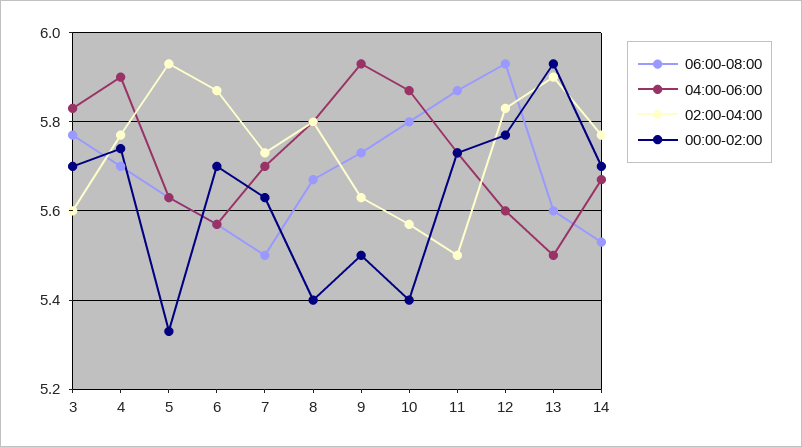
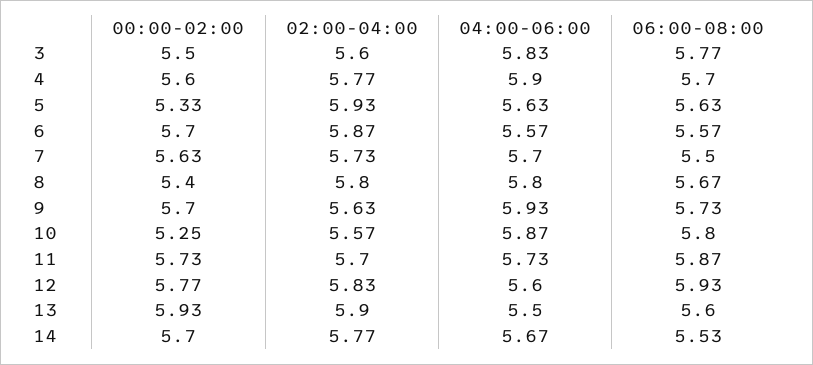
  {
    "06:00-08:00": {
      "3": 5.77,
      "4": 5.7,
      "5": 5.63,
      "6": 5.57,
      "7": 5.5,
      "8": 5.67,
      "9": 5.73,
      "10": 5.8,
      "11": 5.87,
      "12": 5.93,
      "13": 5.6,
      "14": 5.53
    },
    "04:00-06:00": {
      "3": 5.83,
      "4": 5.9,
      "5": 5.63,
      "6": 5.57,
      "7": 5.7,
      "8": 5.8,
      "9": 5.93,
      "10": 5.87,
      "11": 5.73,
      "12": 5.6,
      "13": 5.5,
      "14": 5.67
    },
    "02:00-04:00": {
      "3": 5.6,
      "4": 5.77,
      "5": 5.93,
      "6": 5.87,
      "7": 5.73,
      "8": 5.8,
      "9": 5.63,
      "10": 5.57,
-     "11": 5.5,
+     "11": 5.7,
      "12": 5.83,
      "13": 5.9,
      "14": 5.77
    },
    "00:00-02:00": {
-     "3": 5.7,
+     "3": 5.5,
-     "4": 5.75,
+     "4": 5.6,
      "5": 5.33,
      "6": 5.7,
      "7": 5.63,
      "8": 5.4,
-     "9": 5.5,
+     "9": 5.7,
-     "10": 5.4,
+     "10": 5.25,
      "11": 5.73,
      "12": 5.77,
      "13": 5.93,
      "14": 5.7
    }
  }

